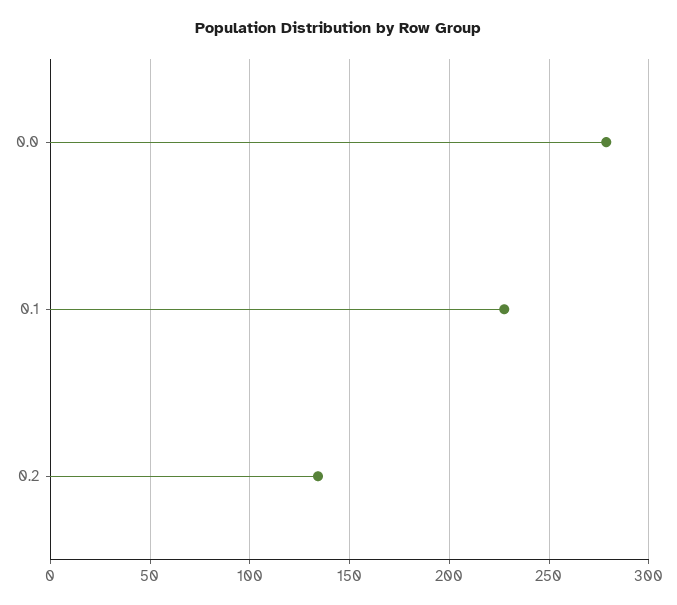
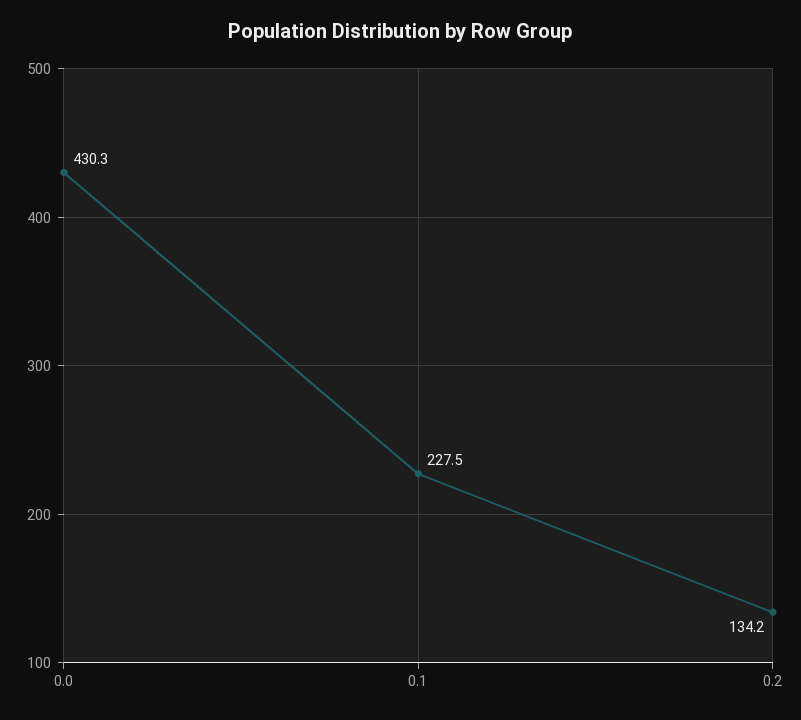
  {
-   "0.0": 280,
+   "0.0": 430.3,
    "0.1": 227.5,
    "0.2": 134.2
  }

